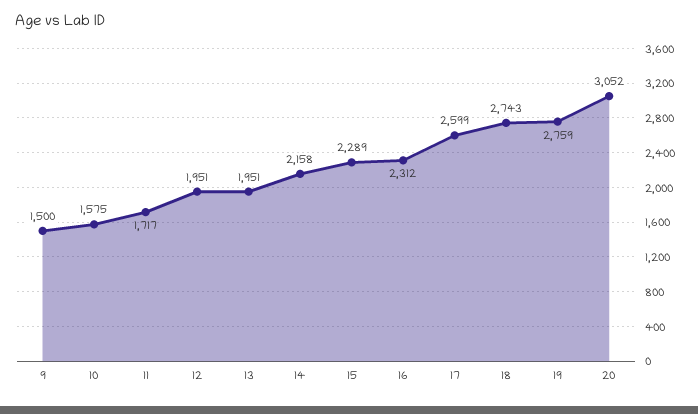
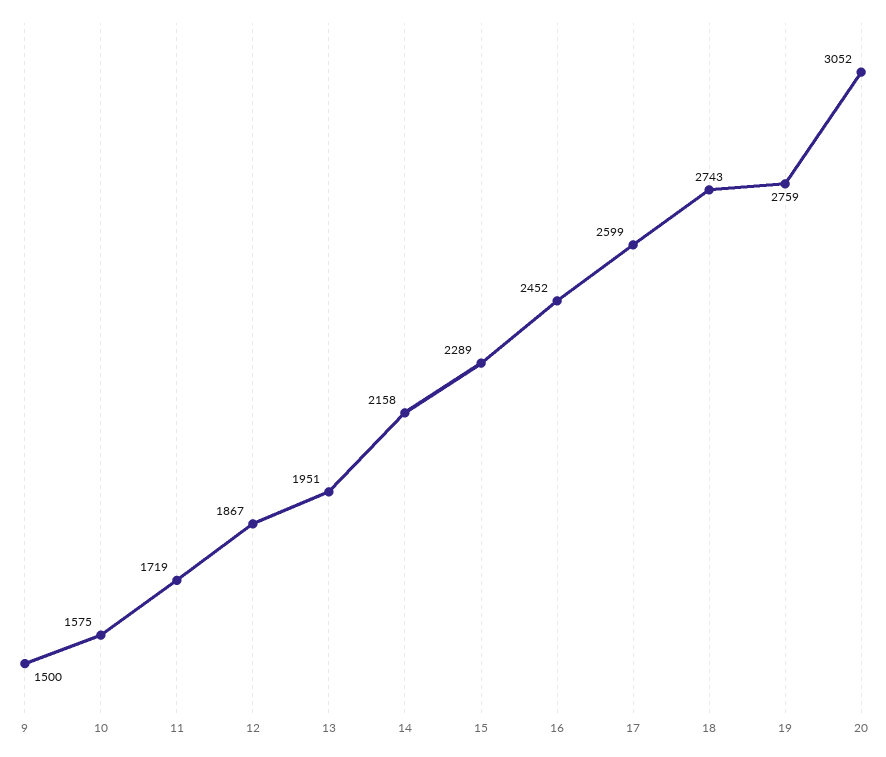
  {
    "9": 1500,
    "10": 1575,
-   "11": 1717,
+   "11": 1719,
-   "12": 1951,
+   "12": 1867,
    "13": 1951,
    "14": 2158,
    "15": 2289,
-   "16": 2312,
+   "16": 2452,
    "17": 2599,
    "18": 2743,
    "19": 2759,
    "20": 3052
  }

